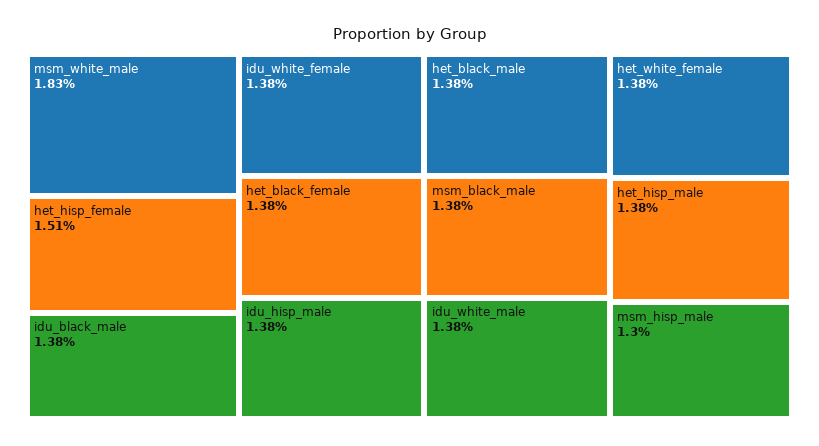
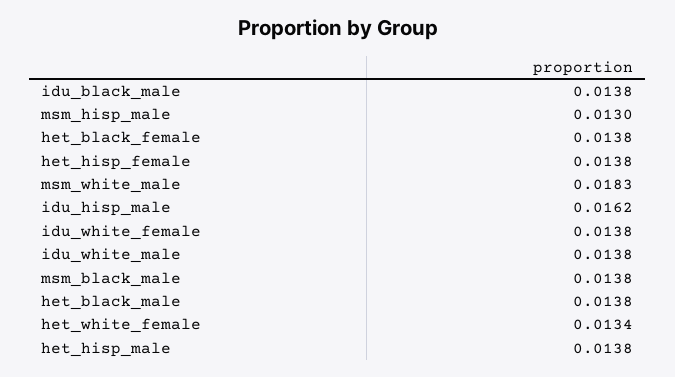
  {
    "msm_white_male": 0.0183,
-   "het_hisp_female": 0.0151,
+   "het_hisp_female": 0.0138,
    "idu_black_male": 0.0138,
    "idu_white_female": 0.0138,
    "het_black_female": 0.0138,
-   "idu_hisp_male": 0.0138,
+   "idu_hisp_male": 0.0162,
    "het_black_male": 0.0138,
    "msm_black_male": 0.0138,
    "idu_white_male": 0.0138,
-   "het_white_female": 0.0138,
+   "het_white_female": 0.0134,
    "het_hisp_male": 0.0138,
    "msm_hisp_male": 0.013
  }

